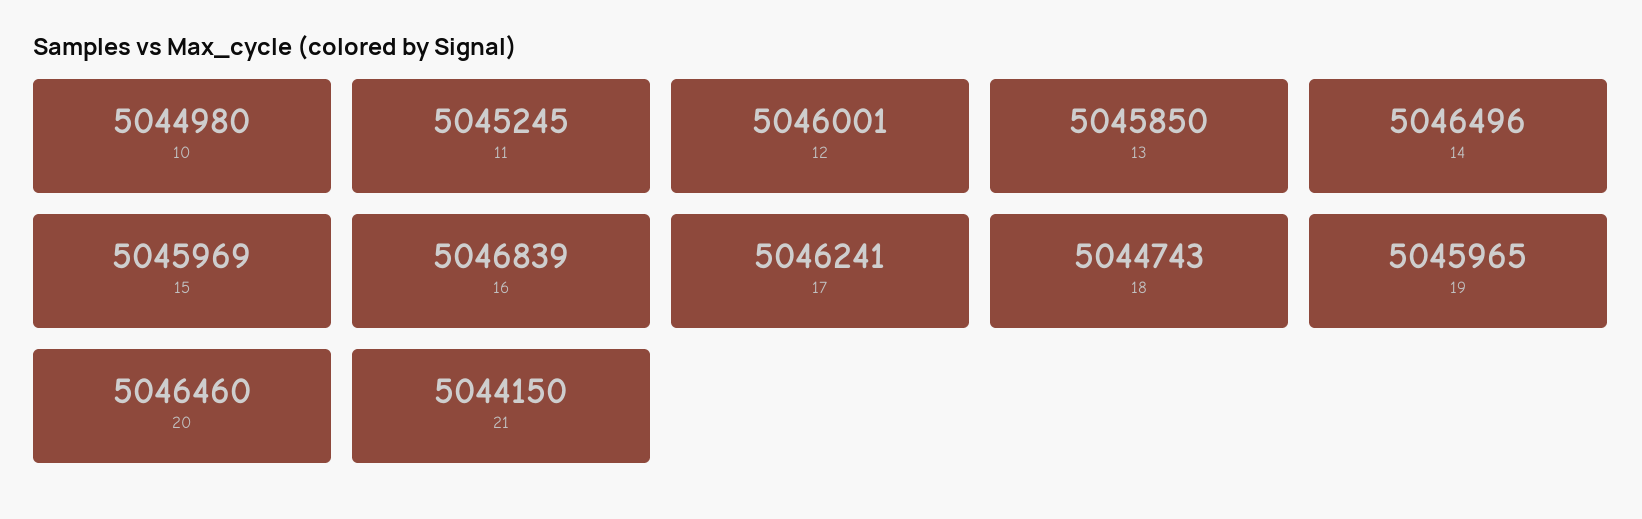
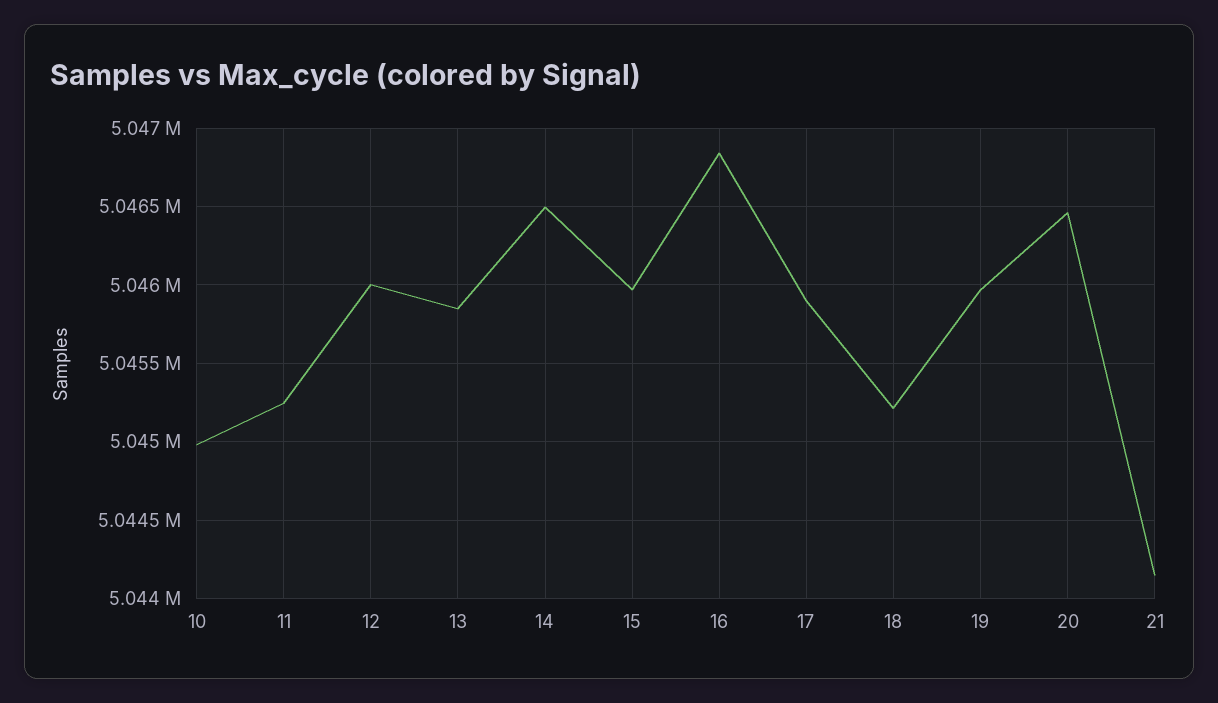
  {
    "10": 5044980,
    "11": 5045245,
    "12": 5046001,
    "13": 5045850,
    "14": 5046496,
    "15": 5045969,
    "16": 5046839,
-   "17": 5046241,
+   "17": 5045900,
-   "18": 5044743,
+   "18": 5045200,
    "19": 5045965,
    "20": 5046460,
    "21": 5044150
  }

